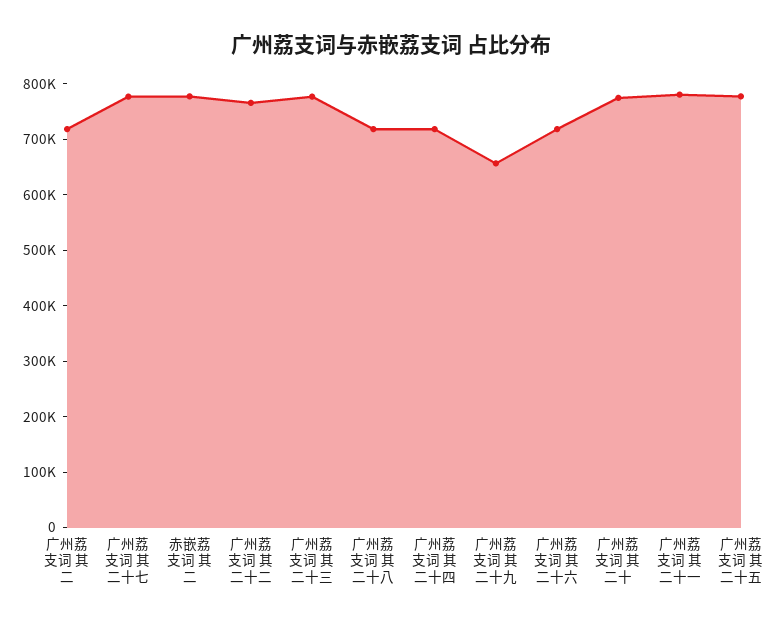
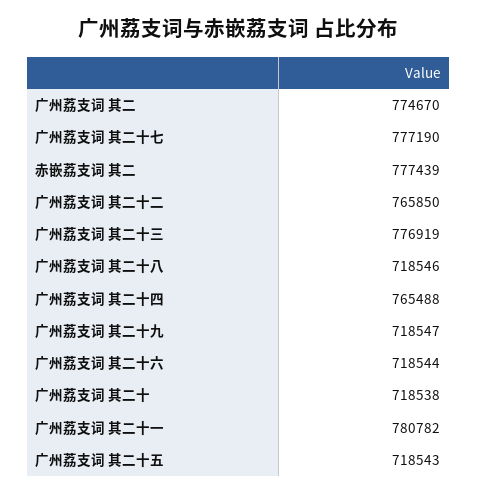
  {
-   "广州荔支词 其二": 720000,
+   "广州荔支词 其二": 774670,
    "广州荔支词 其二十七": 777190,
    "赤嵌荔支词 其二": 777439,
    "广州荔支词 其二十二": 765850,
    "广州荔支词 其二十三": 776919,
    "广州荔支词 其二十八": 718546,
-   "广州荔支词 其二十四": 720000,
+   "广州荔支词 其二十四": 765488,
-   "广州荔支词 其二十九": 660000,
+   "广州荔支词 其二十九": 718547,
    "广州荔支词 其二十六": 718544,
-   "广州荔支词 其二十": 780000,
+   "广州荔支词 其二十": 718538,
    "广州荔支词 其二十一": 780782,
-   "广州荔支词 其二十五": 780000
+   "广州荔支词 其二十五": 718543
  }

